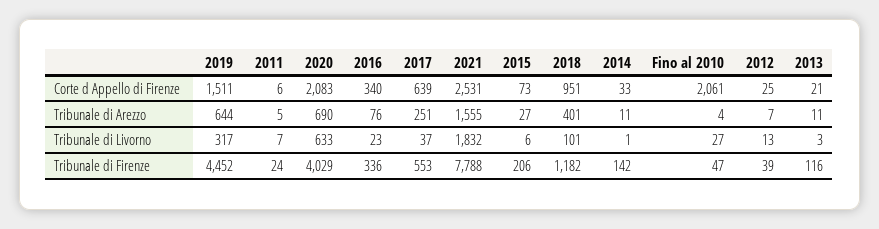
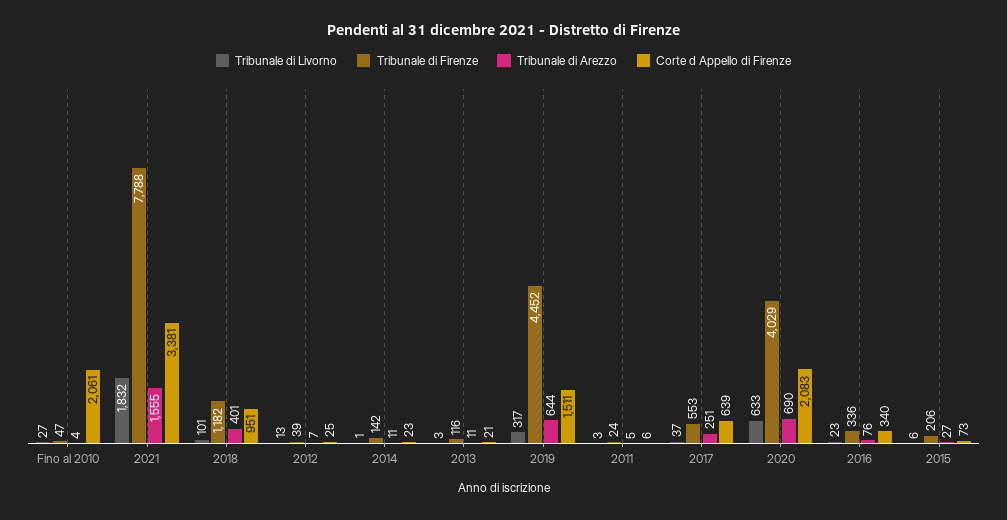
  {
    "Corte d Appello di Firenze": {
      "2019": 1511,
      "2011": 6,
      "2020": 2083,
      "2016": 340,
      "2017": 639,
-     "2021": 2531,
+     "2021": 3381,
      "2015": 73,
      "2018": 951,
-     "2014": 33,
+     "2014": 23,
      "Fino al 2010": 2061,
      "2012": 25,
      "2013": 21
    },
    "Tribunale di Arezzo": {
      "2019": 644,
      "2011": 5,
      "2020": 690,
      "2016": 76,
      "2017": 251,
      "2021": 1555,
      "2015": 27,
      "2018": 401,
      "2014": 11,
      "Fino al 2010": 4,
      "2012": 7,
      "2013": 11
    },
    "Tribunale di Livorno": {
      "2019": 317,
-     "2011": 7,
+     "2011": 3,
      "2020": 633,
      "2016": 23,
      "2017": 37,
      "2021": 1832,
      "2015": 6,
      "2018": 101,
      "2014": 1,
      "Fino al 2010": 27,
      "2012": 13,
      "2013": 3
    },
    "Tribunale di Firenze": {
      "2019": 4452,
      "2011": 24,
      "2020": 4029,
      "2016": 336,
      "2017": 553,
      "2021": 7788,
      "2015": 206,
      "2018": 1182,
      "2014": 142,
      "Fino al 2010": 47,
      "2012": 39,
      "2013": 116
    }
  }

